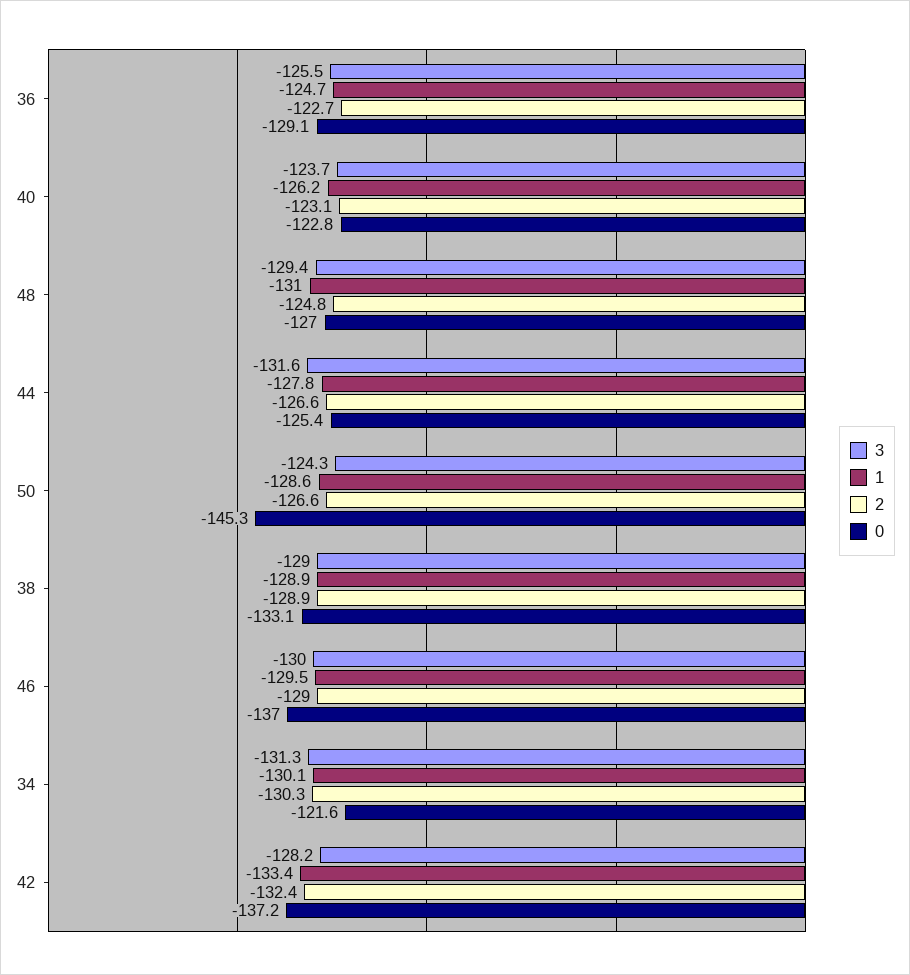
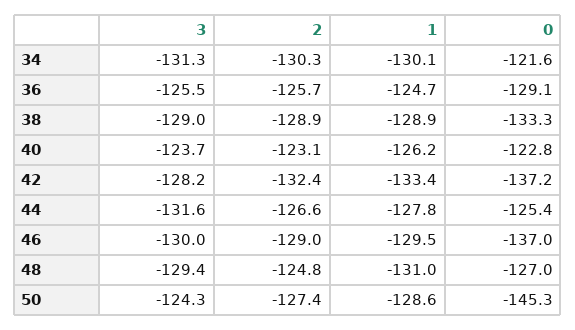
  {
    "3": {
      "36": -125.5,
      "40": -123.7,
      "48": -129.4,
      "44": -131.6,
      "50": -124.3,
      "38": -129,
      "46": -130,
      "34": -131.3,
      "42": -128.2
    },
    "1": {
      "36": -124.7,
      "40": -126.2,
      "48": -131,
      "44": -127.8,
      "50": -128.6,
      "38": -128.9,
      "46": -129.5,
      "34": -130.1,
      "42": -133.4
    },
    "2": {
-     "36": -122.7,
+     "36": -125.7,
      "40": -123.1,
      "48": -124.8,
      "44": -126.6,
-     "50": -126.6,
+     "50": -127.4,
      "38": -128.9,
      "46": -129,
      "34": -130.3,
      "42": -132.4
    },
    "0": {
      "36": -129.1,
      "40": -122.8,
      "48": -127,
      "44": -125.4,
      "50": -145.3,
-     "38": -133.1,
+     "38": -133.3,
      "46": -137,
      "34": -121.6,
      "42": -137.2
    }
  }

